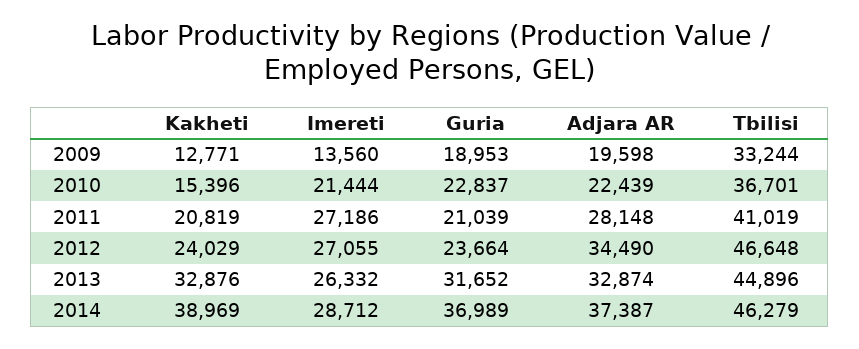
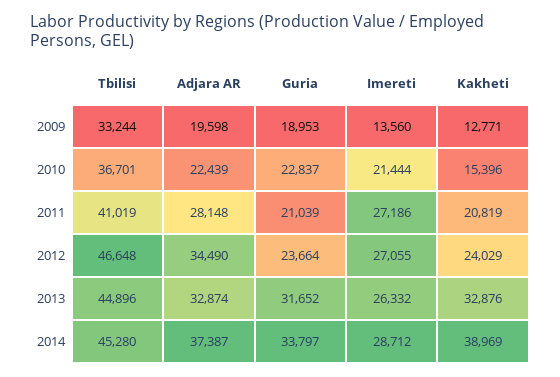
  {
    "Kakheti": {
      "2009": 12771,
      "2010": 15396,
      "2011": 20819,
      "2012": 24029,
      "2013": 32876,
      "2014": 38969
    },
    "Imereti": {
      "2009": 13560,
      "2010": 21444,
      "2011": 27186,
      "2012": 27055,
      "2013": 26332,
      "2014": 28712
    },
    "Guria": {
      "2009": 18953,
      "2010": 22837,
      "2011": 21039,
      "2012": 23664,
      "2013": 31652,
-     "2014": 36989
+     "2014": 33797
    },
    "Adjara AR": {
      "2009": 19598,
      "2010": 22439,
      "2011": 28148,
      "2012": 34490,
      "2013": 32874,
      "2014": 37387
    },
    "Tbilisi": {
      "2009": 33244,
      "2010": 36701,
      "2011": 41019,
      "2012": 46648,
      "2013": 44896,
-     "2014": 46279
+     "2014": 45280
    }
  }

